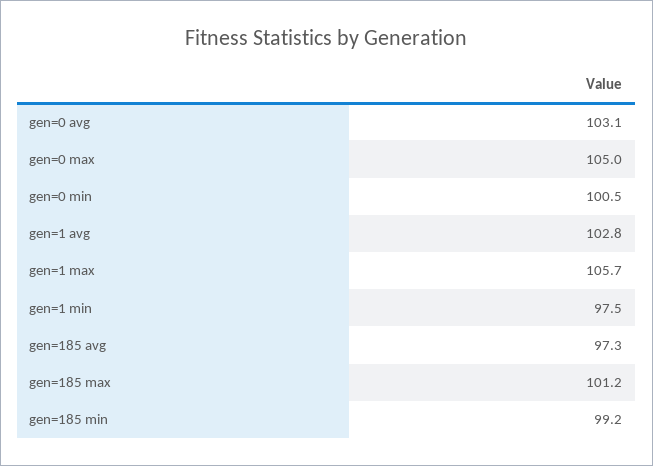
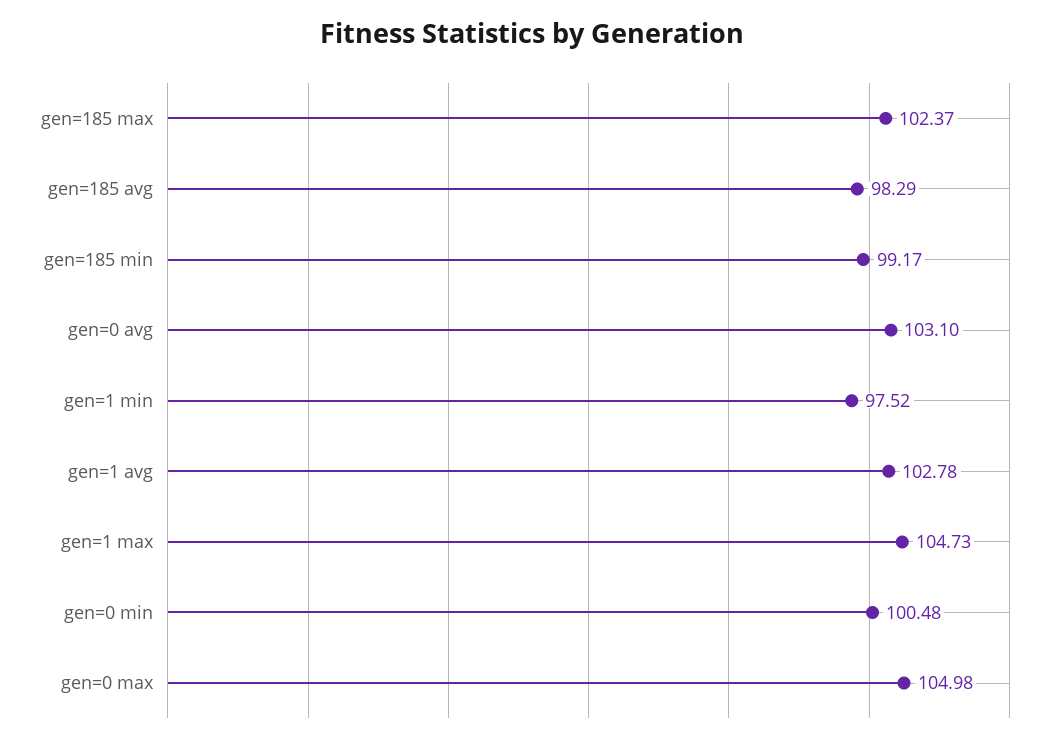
  {
    "gen=0 avg": 103.1,
    "gen=0 max": 104.98,
    "gen=0 min": 100.48,
    "gen=1 avg": 102.78,
-   "gen=1 max": 105.7,
+   "gen=1 max": 104.73,
    "gen=1 min": 97.52,
-   "gen=185 avg": 97.3,
+   "gen=185 avg": 98.29,
-   "gen=185 max": 101.2,
+   "gen=185 max": 102.37,
    "gen=185 min": 99.17
  }

